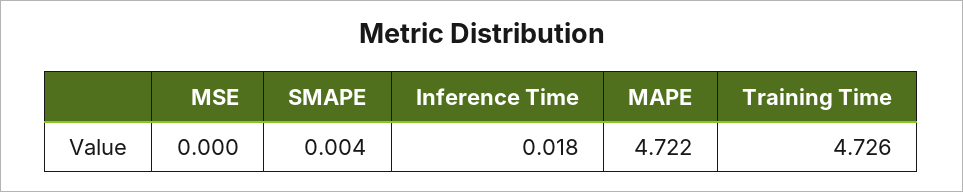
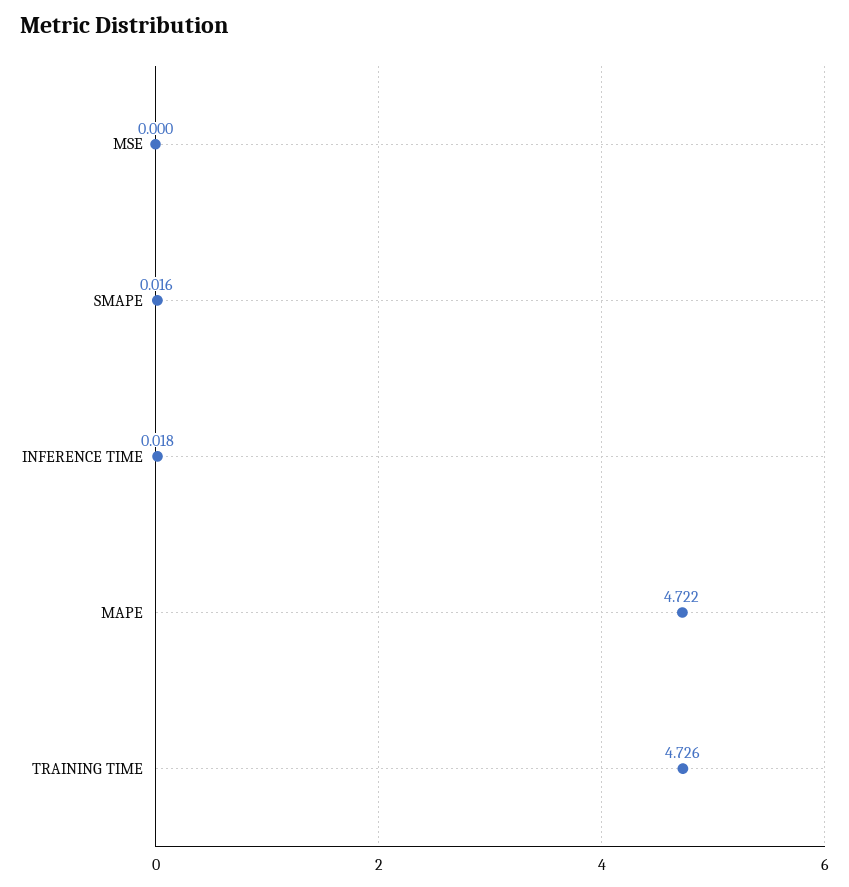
  {
    "MSE": 0,
-   "SMAPE": 0.004,
+   "SMAPE": 0.016,
    "Inference Time": 0.018,
    "MAPE": 4.722,
    "Training Time": 4.726
  }

